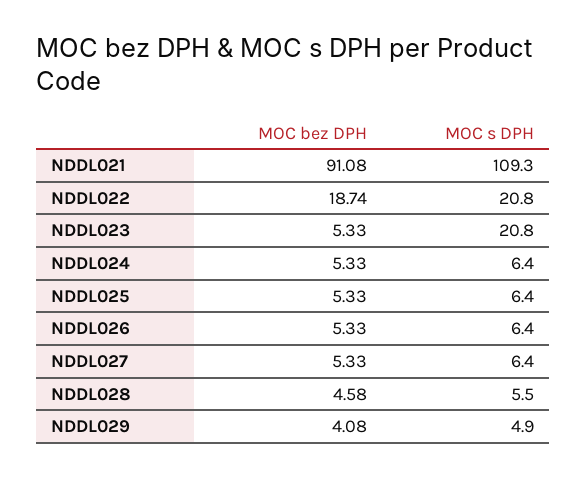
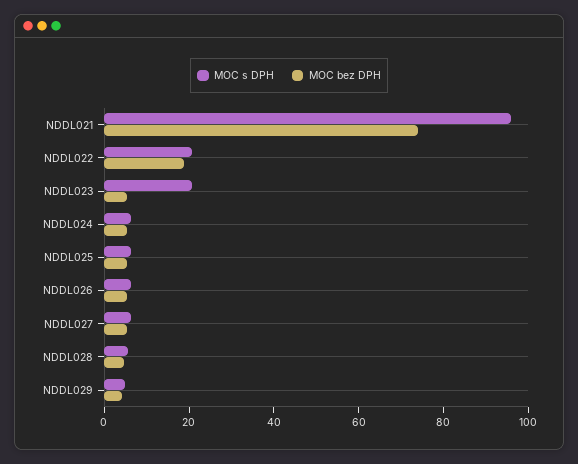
  {
    "MOC bez DPH": {
-     "NDDL021": 91.08,
+     "NDDL021": 75,
      "NDDL022": 18.74,
      "NDDL023": 5.33,
      "NDDL024": 5.33,
      "NDDL025": 5.33,
      "NDDL026": 5.33,
      "NDDL027": 5.33,
      "NDDL028": 4.58,
      "NDDL029": 4.08
    },
    "MOC s DPH": {
-     "NDDL021": 109.3,
+     "NDDL021": 95,
      "NDDL022": 20.8,
      "NDDL023": 20.8,
      "NDDL024": 6.4,
      "NDDL025": 6.4,
      "NDDL026": 6.4,
      "NDDL027": 6.4,
      "NDDL028": 5.5,
      "NDDL029": 4.9
    }
  }

